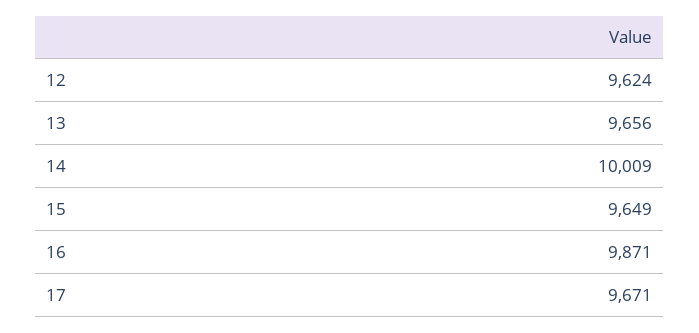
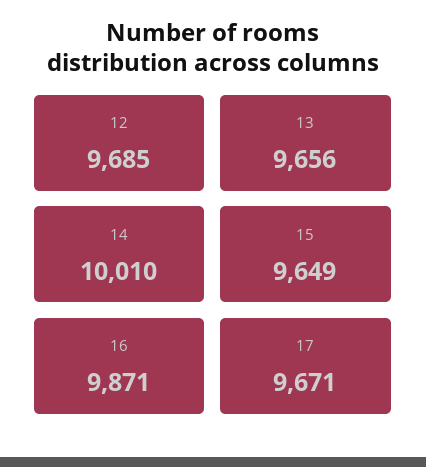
  {
-   "12": 9624,
+   "12": 9685,
    "13": 9656,
-   "14": 10009,
+   "14": 10010,
    "15": 9649,
    "16": 9871,
    "17": 9671
  }

